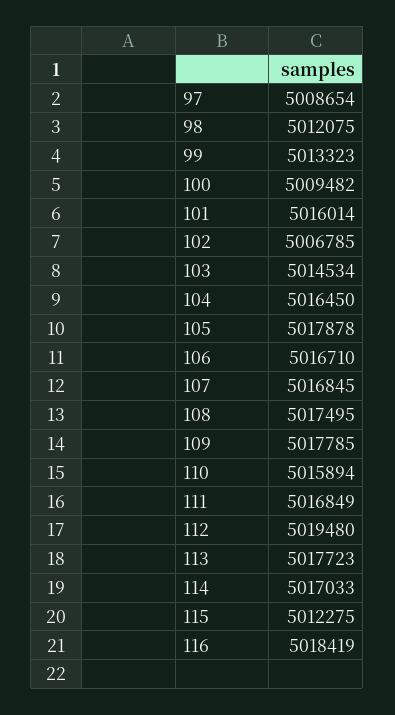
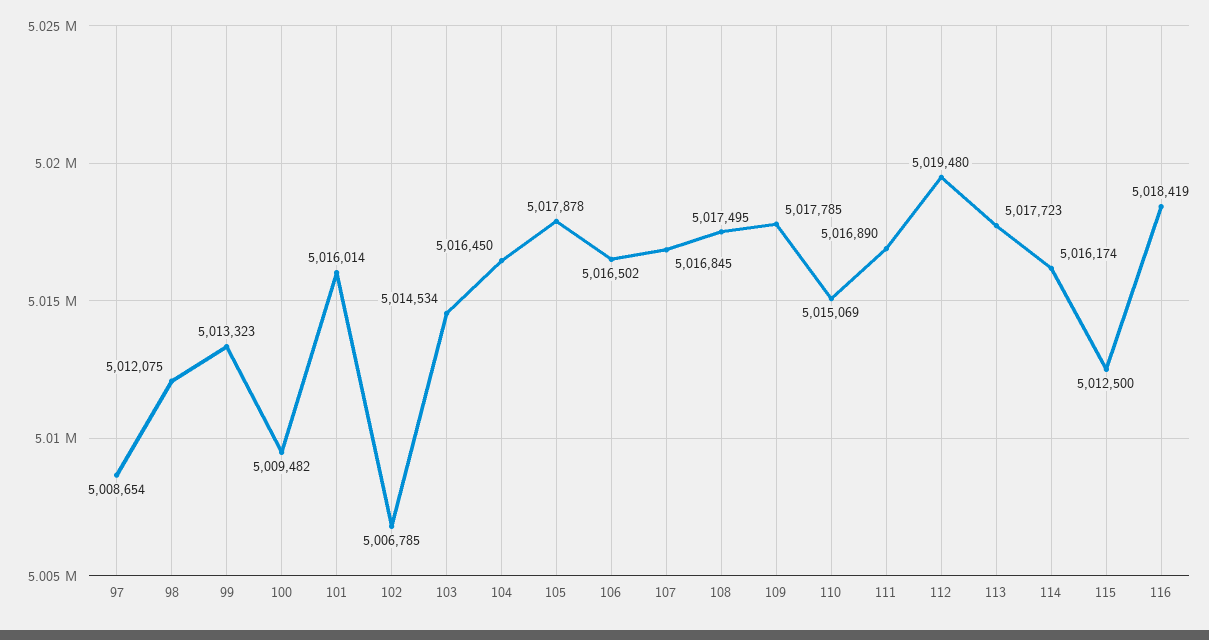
  {
    "97": 5008654,
    "98": 5012075,
    "99": 5013323,
    "100": 5009482,
    "101": 5016014,
    "102": 5006785,
    "103": 5014534,
    "104": 5016450,
    "105": 5017878,
-   "106": 5016710,
+   "106": 5016502,
    "107": 5016845,
    "108": 5017495,
    "109": 5017785,
-   "110": 5015894,
+   "110": 5015069,
-   "111": 5016849,
+   "111": 5016890,
    "112": 5019480,
    "113": 5017723,
-   "114": 5017033,
+   "114": 5016174,
-   "115": 5012275,
+   "115": 5012500,
    "116": 5018419
  }

